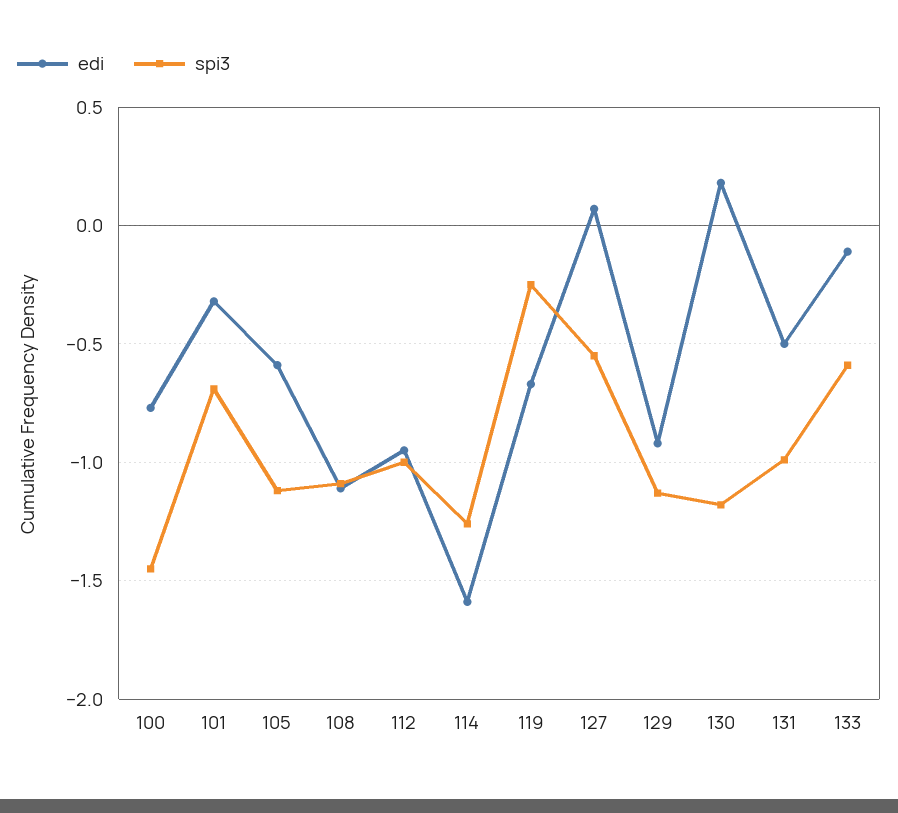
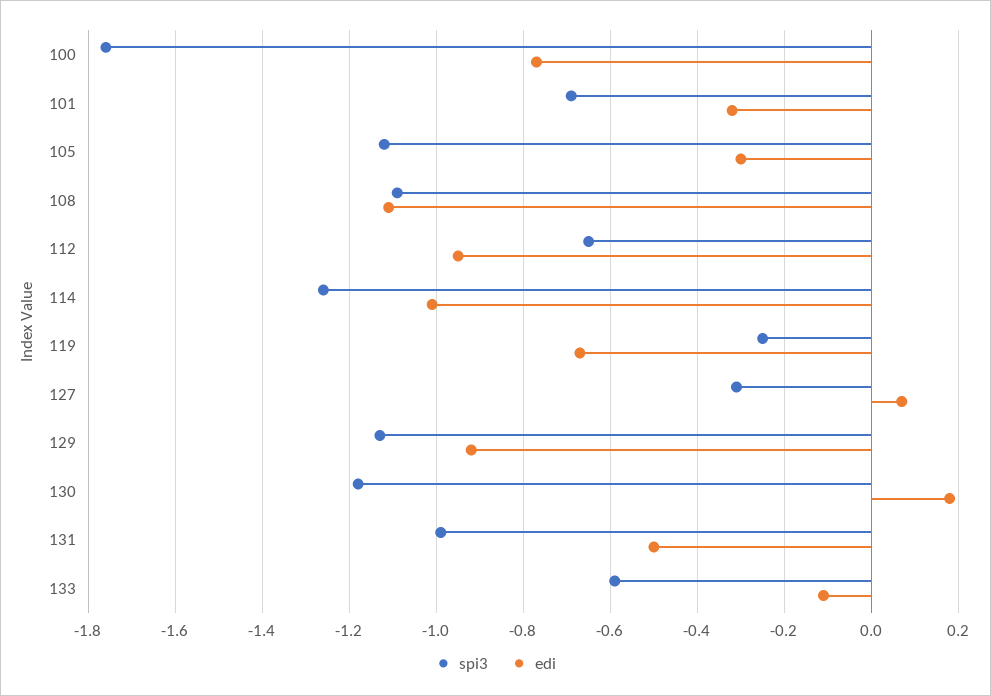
  {
    "edi": {
      "100": -0.75,
      "101": -0.3,
-     "105": -0.6,
+     "105": -0.3,
      "108": -1.1,
      "112": -0.95,
-     "114": -1.6,
+     "114": -1,
      "119": -0.65,
      "127": 0.05,
      "129": -0.9,
      "130": 0.2,
      "131": -0.5,
      "133": -0.1
    },
    "spi3": {
-     "100": -1.45,
+     "100": -1.75,
      "101": -0.7,
      "105": -1.1,
      "108": -1.1,
-     "112": -1,
+     "112": -0.65,
      "114": -1.25,
      "119": -0.25,
-     "127": -0.55,
+     "127": -0.3,
      "129": -1.15,
      "130": -1.2,
      "131": -1,
      "133": -0.6
    }
  }

